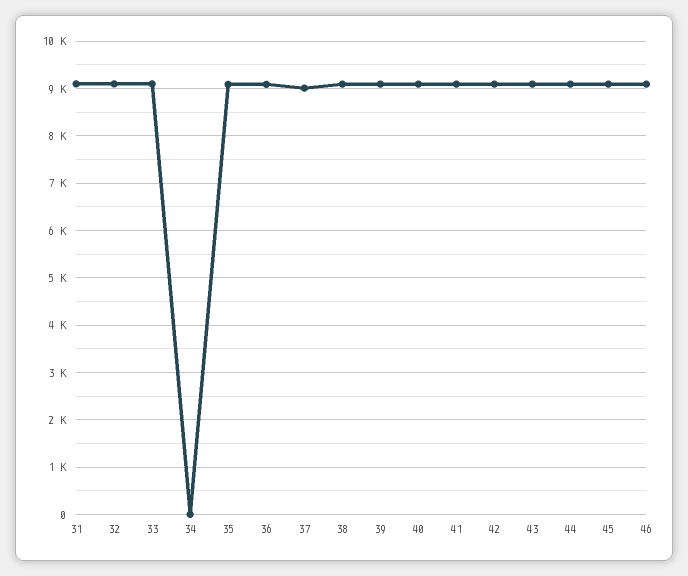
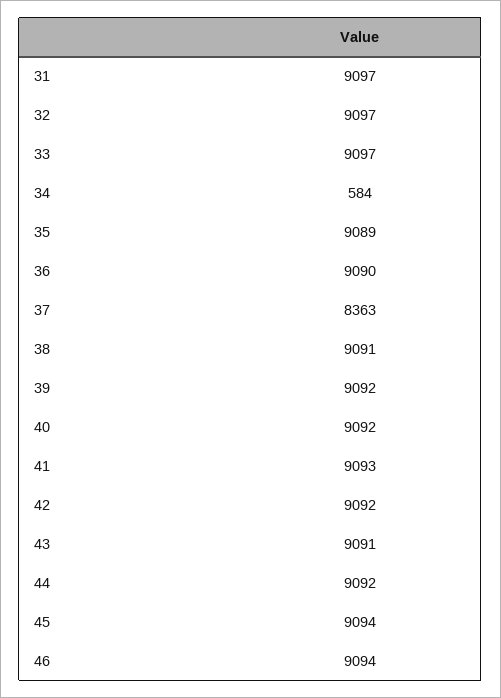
  {
    "31": 9097,
    "32": 9097,
    "33": 9097,
-   "34": 0,
+   "34": 584,
    "35": 9089,
    "36": 9090,
-   "37": 9000,
+   "37": 8363,
    "38": 9091,
    "39": 9092,
    "40": 9092,
    "41": 9093,
    "42": 9092,
    "43": 9091,
    "44": 9092,
    "45": 9094,
    "46": 9094
  }

